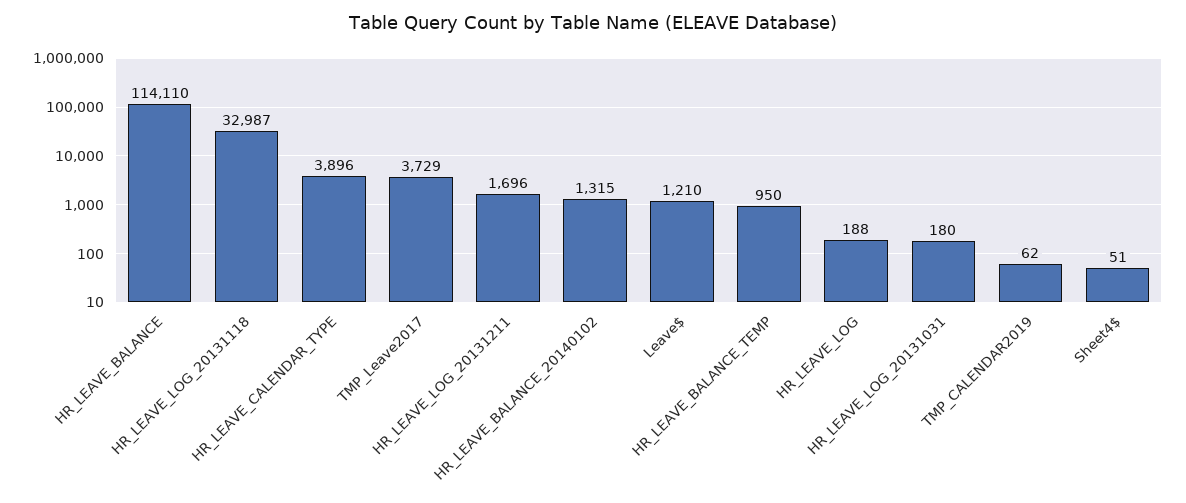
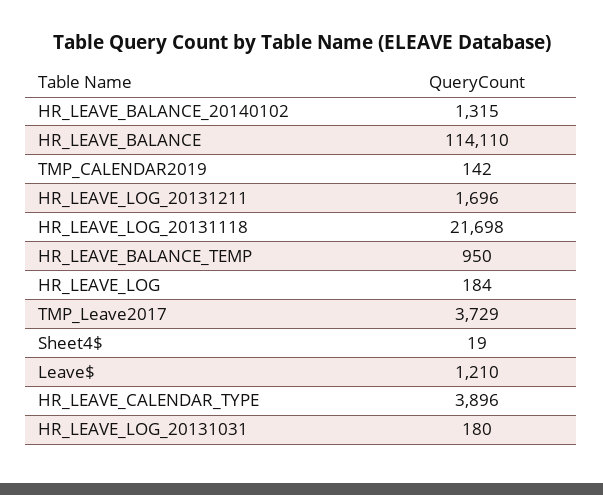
  {
    "HR_LEAVE_BALANCE": 114110,
-   "HR_LEAVE_LOG_20131118": 32987,
+   "HR_LEAVE_LOG_20131118": 21698,
    "HR_LEAVE_CALENDAR_TYPE": 3896,
    "TMP_Leave2017": 3729,
    "HR_LEAVE_LOG_20131211": 1696,
    "HR_LEAVE_BALANCE_20140102": 1315,
    "Leave$": 1210,
    "HR_LEAVE_BALANCE_TEMP": 950,
-   "HR_LEAVE_LOG": 188,
+   "HR_LEAVE_LOG": 184,
    "HR_LEAVE_LOG_20131031": 180,
-   "TMP_CALENDAR2019": 62,
+   "TMP_CALENDAR2019": 142,
-   "Sheet4$": 51
+   "Sheet4$": 19
  }

